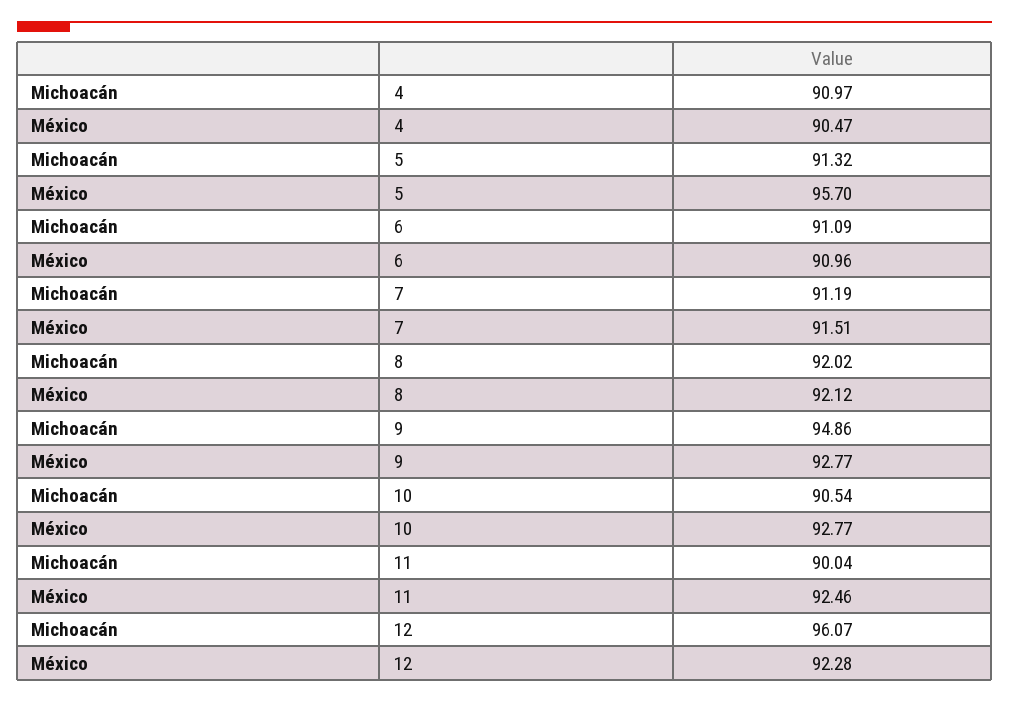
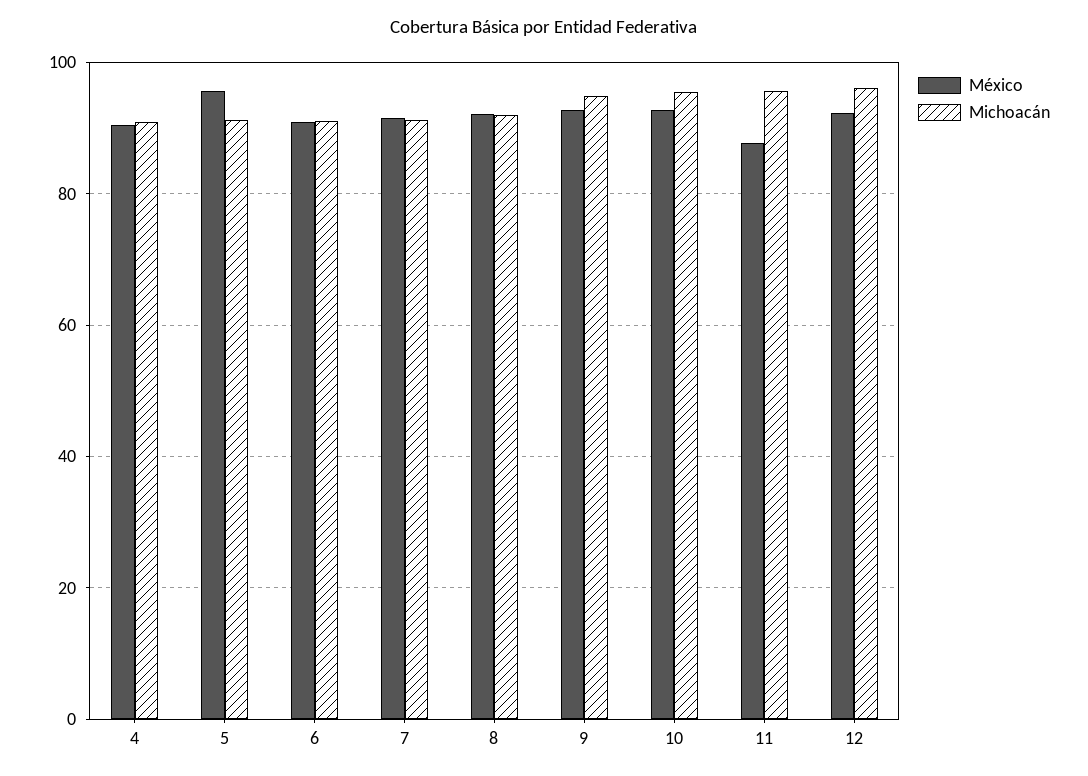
  {
    "Michoacán": {
      "4": 90.97,
      "5": 91.32,
      "6": 91.09,
      "7": 91.19,
      "8": 92.02,
      "9": 94.86,
-     "10": 90.54,
+     "10": 96,
-     "11": 90.04,
+     "11": 96,
      "12": 96.07
    },
    "México": {
      "4": 90.47,
      "5": 95.7,
      "6": 90.96,
      "7": 91.51,
      "8": 92.12,
      "9": 92.77,
      "10": 92.77,
-     "11": 92.46,
+     "11": 88,
      "12": 92.28
    }
  }

